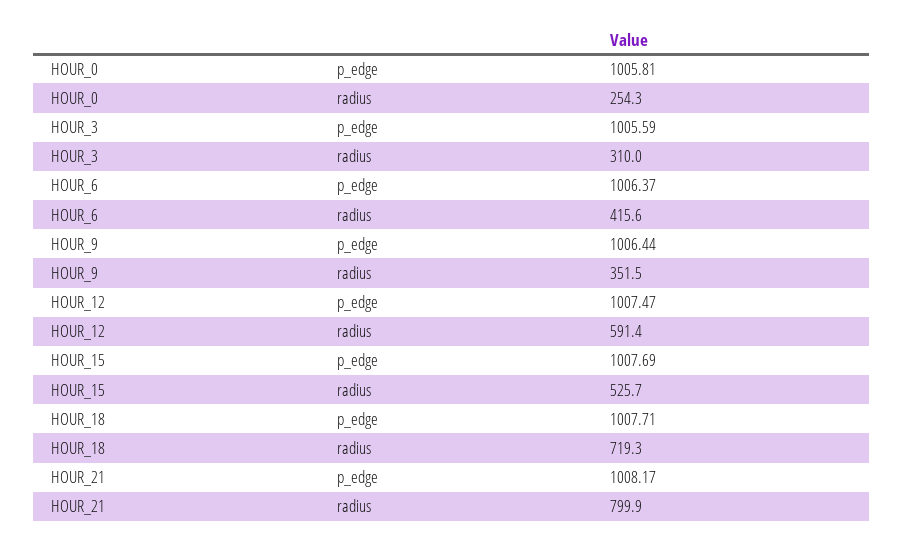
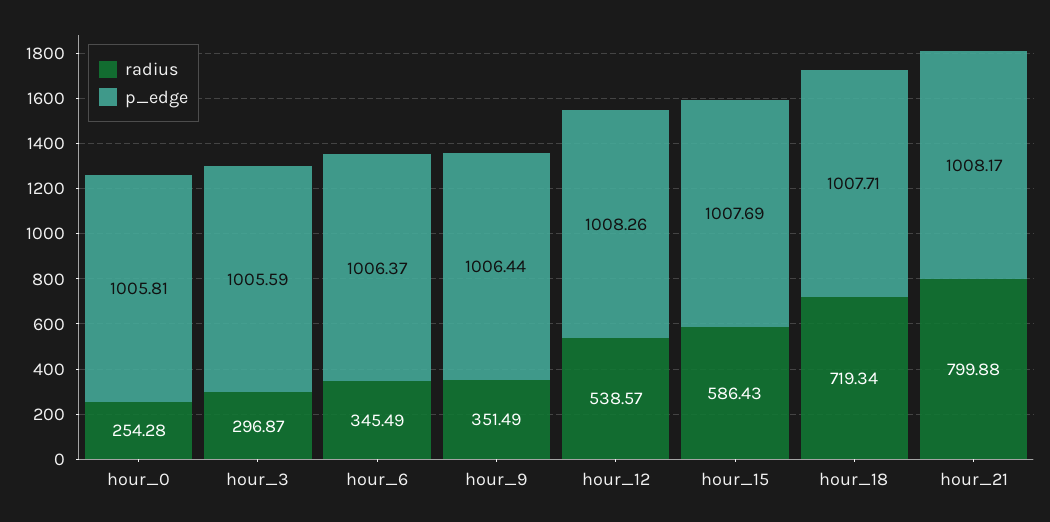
  {
    "p_edge": {
      "HOUR_0": 1005.81,
      "HOUR_3": 1005.59,
      "HOUR_6": 1006.37,
      "HOUR_9": 1006.44,
-     "HOUR_12": 1007.47,
+     "HOUR_12": 1008.26,
      "HOUR_15": 1007.69,
      "HOUR_18": 1007.71,
      "HOUR_21": 1008.17
    },
    "radius": {
      "HOUR_0": 254.28,
-     "HOUR_3": 310,
+     "HOUR_3": 296.87,
-     "HOUR_6": 415.6,
+     "HOUR_6": 345.49,
      "HOUR_9": 351.49,
-     "HOUR_12": 591.4,
+     "HOUR_12": 538.57,
-     "HOUR_15": 525.7,
+     "HOUR_15": 586.43,
      "HOUR_18": 719.34,
      "HOUR_21": 799.88
    }
  }

